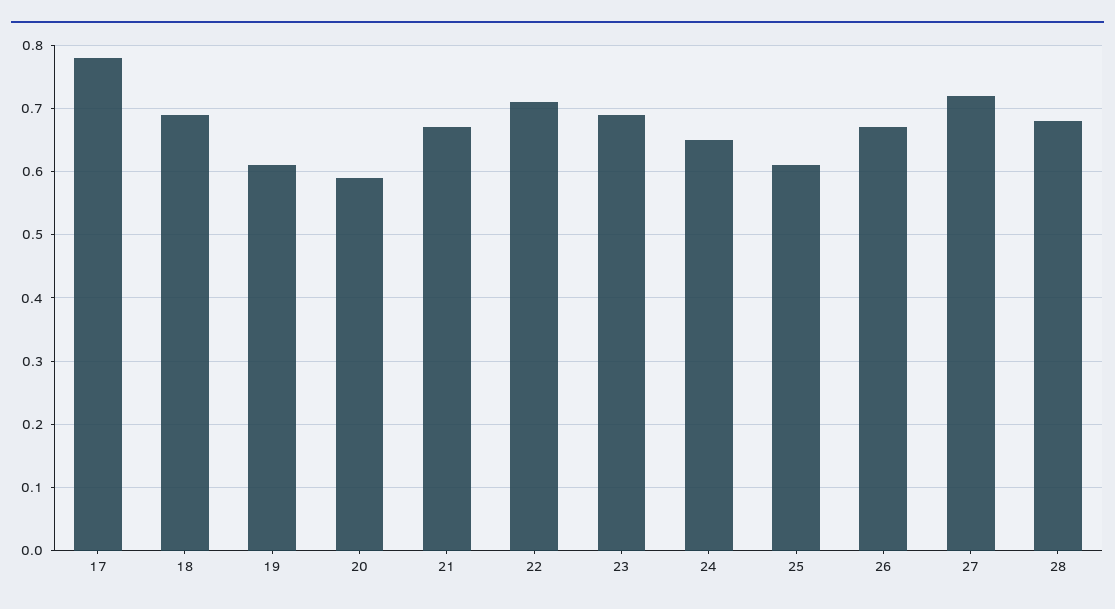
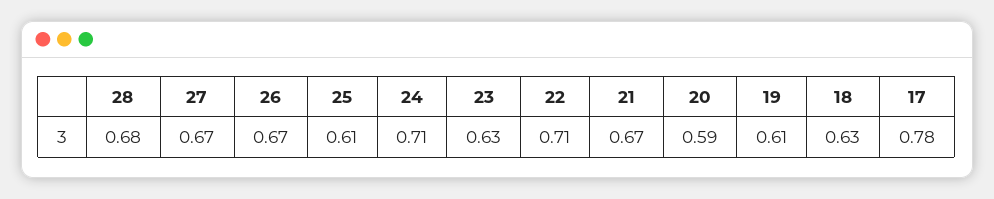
  {
    "17": 0.78,
-   "18": 0.69,
+   "18": 0.63,
    "19": 0.61,
    "20": 0.59,
    "21": 0.67,
    "22": 0.71,
-   "23": 0.69,
+   "23": 0.63,
-   "24": 0.65,
+   "24": 0.71,
    "25": 0.61,
    "26": 0.67,
-   "27": 0.72,
+   "27": 0.67,
    "28": 0.68
  }

